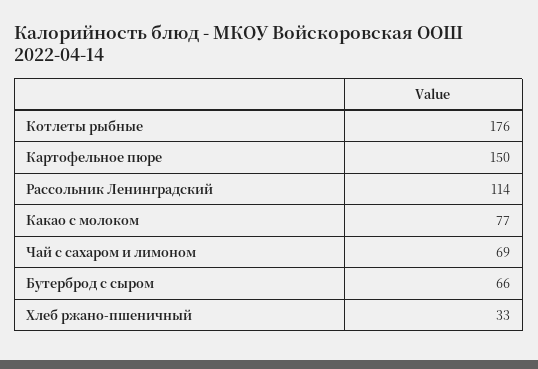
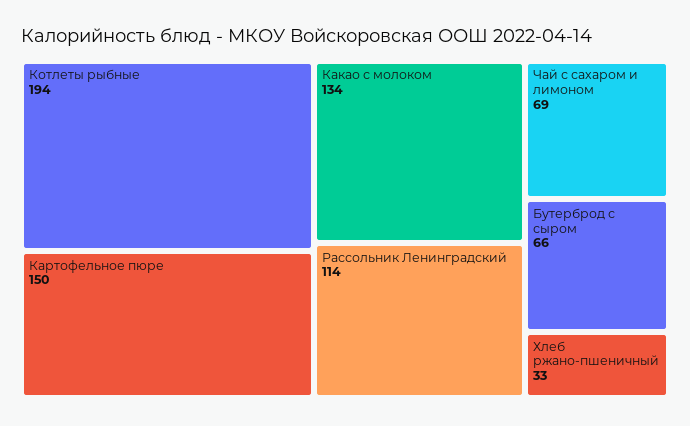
  {
-   "Котлеты рыбные": 176,
+   "Котлеты рыбные": 194,
    "Картофельное пюре": 150,
    "Рассольник Ленинградский": 114,
-   "Какао с молоком": 77,
+   "Какао с молоком": 134,
    "Чай с сахаром и лимоном": 69,
    "Бутерброд с сыром": 66,
    "Хлеб ржано-пшеничный": 33
  }

